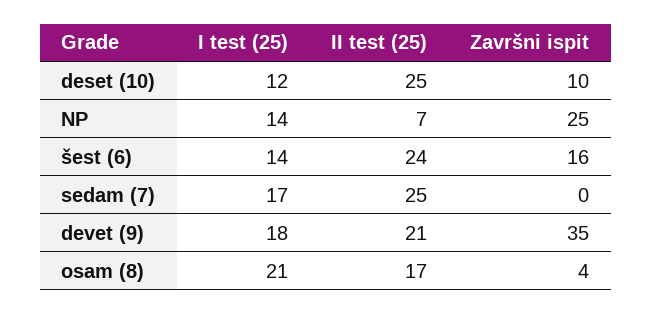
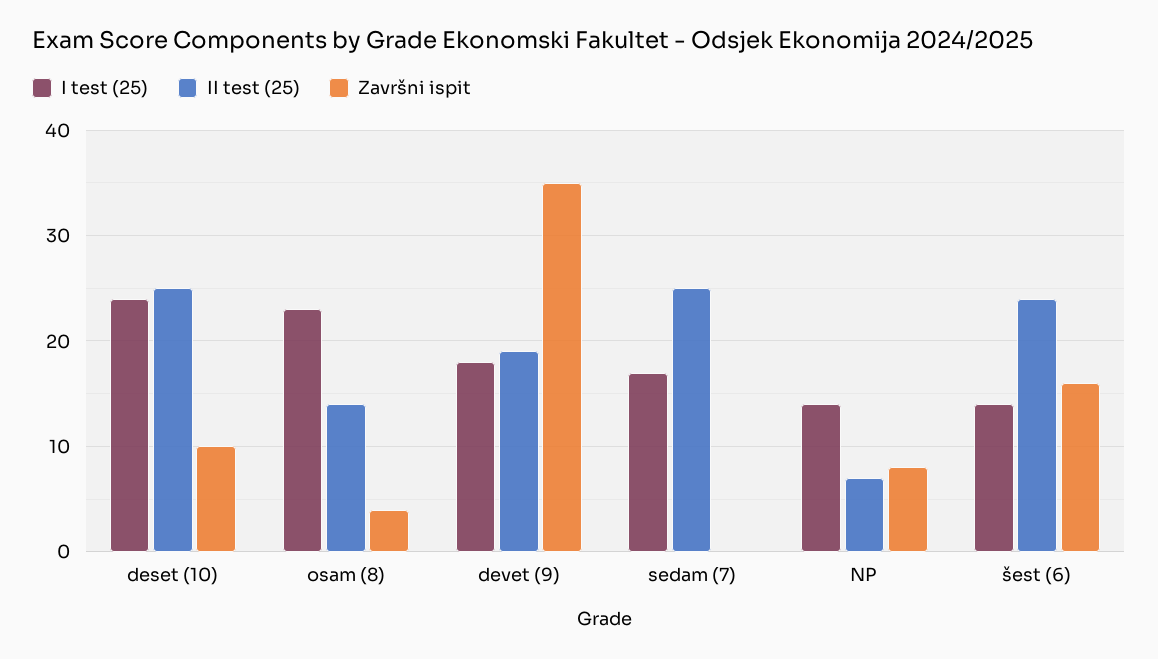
  {
    "I test (25)": {
-     "deset (10)": 12,
+     "deset (10)": 24,
      "NP": 14,
      "šest (6)": 14,
      "sedam (7)": 17,
      "devet (9)": 18,
-     "osam (8)": 21
+     "osam (8)": 23
    },
    "II test (25)": {
      "deset (10)": 25,
      "NP": 7,
      "šest (6)": 24,
      "sedam (7)": 25,
-     "devet (9)": 21,
+     "devet (9)": 19,
-     "osam (8)": 17
+     "osam (8)": 14
    },
    "Završni ispit": {
      "deset (10)": 10,
-     "NP": 25,
+     "NP": 8,
      "šest (6)": 16,
      "sedam (7)": 0,
      "devet (9)": 35,
      "osam (8)": 4
    }
  }

